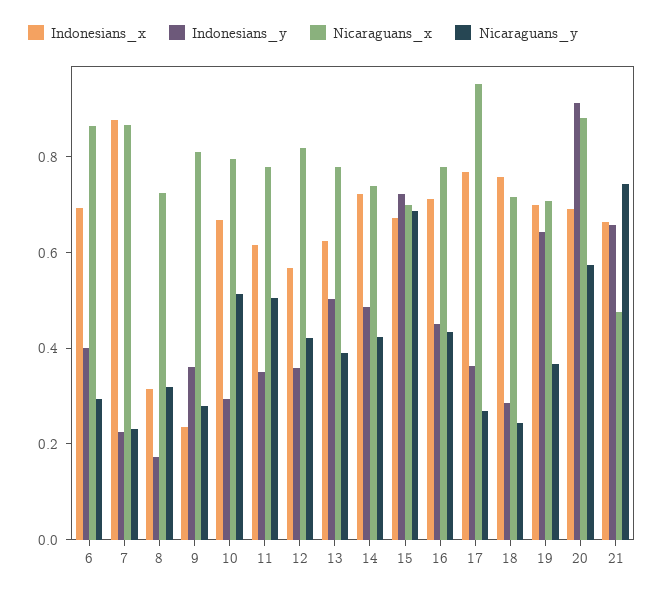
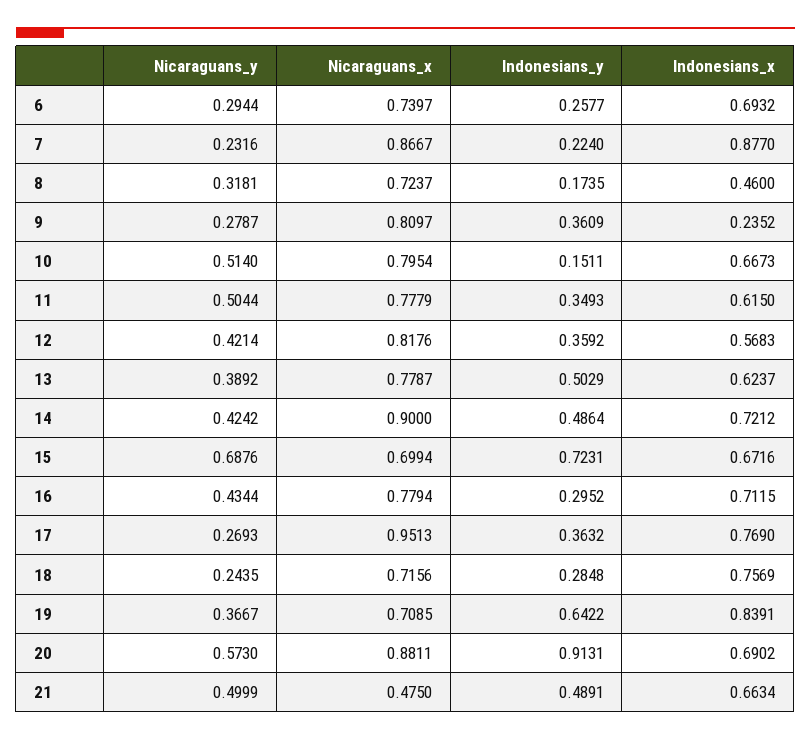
  {
    "Indonesians_x": {
      "6": 0.6932,
      "7": 0.877,
-     "8": 0.3,
+     "8": 0.46,
      "9": 0.2352,
      "10": 0.6673,
      "11": 0.615,
      "12": 0.5683,
      "13": 0.6237,
      "14": 0.7212,
      "15": 0.6716,
      "16": 0.7115,
      "17": 0.769,
      "18": 0.7569,
-     "19": 0.7,
+     "19": 0.8391,
      "20": 0.6902,
      "21": 0.6634
    },
    "Indonesians_y": {
-     "6": 0.4,
+     "6": 0.2577,
      "7": 0.224,
      "8": 0.1735,
      "9": 0.3609,
-     "10": 0.3,
+     "10": 0.1511,
      "11": 0.3493,
      "12": 0.3592,
      "13": 0.5029,
      "14": 0.4864,
      "15": 0.7231,
-     "16": 0.45,
+     "16": 0.2952,
      "17": 0.3632,
      "18": 0.2848,
      "19": 0.6422,
      "20": 0.9131,
-     "21": 0.65
+     "21": 0.4891
    },
    "Nicaraguans_x": {
-     "6": 0.85,
+     "6": 0.7397,
      "7": 0.8667,
      "8": 0.7237,
      "9": 0.8097,
      "10": 0.7954,
      "11": 0.7779,
      "12": 0.8176,
      "13": 0.7787,
-     "14": 0.75,
+     "14": 0.9,
      "15": 0.6994,
      "16": 0.7794,
      "17": 0.9513,
      "18": 0.7156,
      "19": 0.7085,
      "20": 0.8811,
      "21": 0.475
    },
    "Nicaraguans_y": {
      "6": 0.2944,
      "7": 0.2316,
      "8": 0.3181,
      "9": 0.2787,
      "10": 0.514,
      "11": 0.5044,
      "12": 0.4214,
      "13": 0.3892,
      "14": 0.4242,
      "15": 0.6876,
      "16": 0.4344,
      "17": 0.2693,
      "18": 0.2435,
      "19": 0.3667,
      "20": 0.573,
-     "21": 0.75
+     "21": 0.4999
    }
  }

